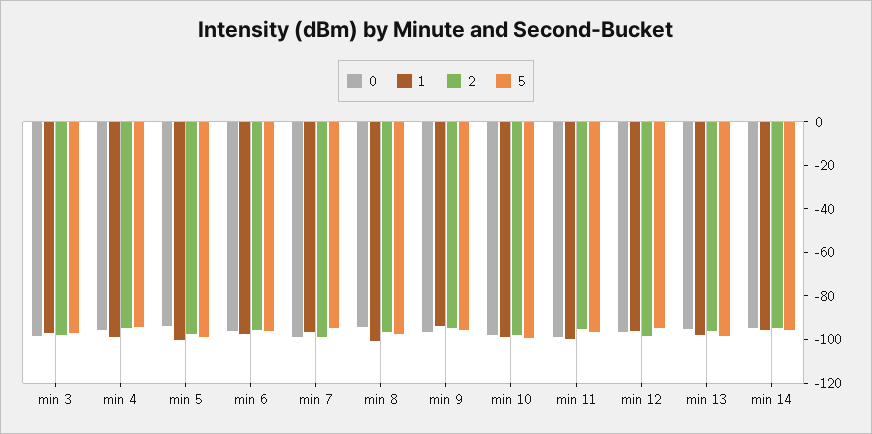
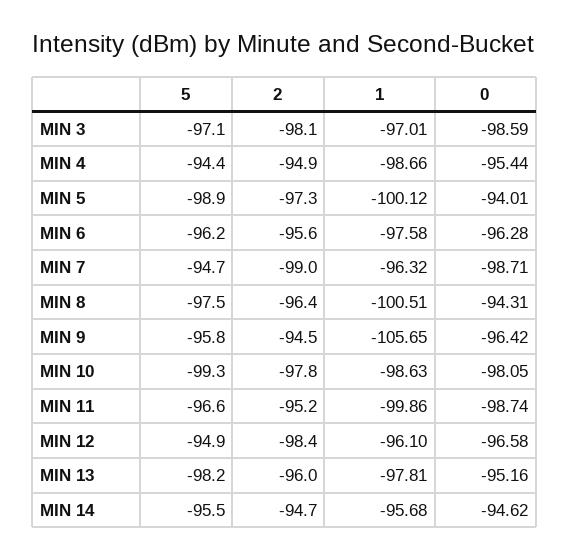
  {
    "0": {
      "min 3": -98.59,
      "min 4": -95.44,
      "min 5": -94.01,
      "min 6": -96.28,
      "min 7": -98.71,
      "min 8": -94.31,
      "min 9": -96.42,
      "min 10": -98.05,
      "min 11": -98.74,
      "min 12": -96.58,
      "min 13": -95.16,
      "min 14": -94.62
    },
    "1": {
      "min 3": -97.01,
      "min 4": -98.66,
      "min 5": -100.12,
      "min 6": -97.58,
      "min 7": -96.32,
      "min 8": -100.51,
-     "min 9": -95,
+     "min 9": -105.65,
      "min 10": -98.63,
      "min 11": -99.86,
      "min 12": -96.1,
      "min 13": -97.81,
      "min 14": -95.68
    },
    "2": {
      "min 3": -98.1,
      "min 4": -94.9,
      "min 5": -97.3,
      "min 6": -95.6,
      "min 7": -99,
      "min 8": -96.4,
      "min 9": -94.5,
      "min 10": -97.8,
      "min 11": -95.2,
      "min 12": -98.4,
      "min 13": -96,
      "min 14": -94.7
    },
    "5": {
      "min 3": -97.1,
      "min 4": -94.4,
      "min 5": -98.9,
      "min 6": -96.2,
      "min 7": -94.7,
      "min 8": -97.5,
      "min 9": -95.8,
      "min 10": -99.3,
      "min 11": -96.6,
      "min 12": -94.9,
      "min 13": -98.2,
      "min 14": -95.5
    }
  }

